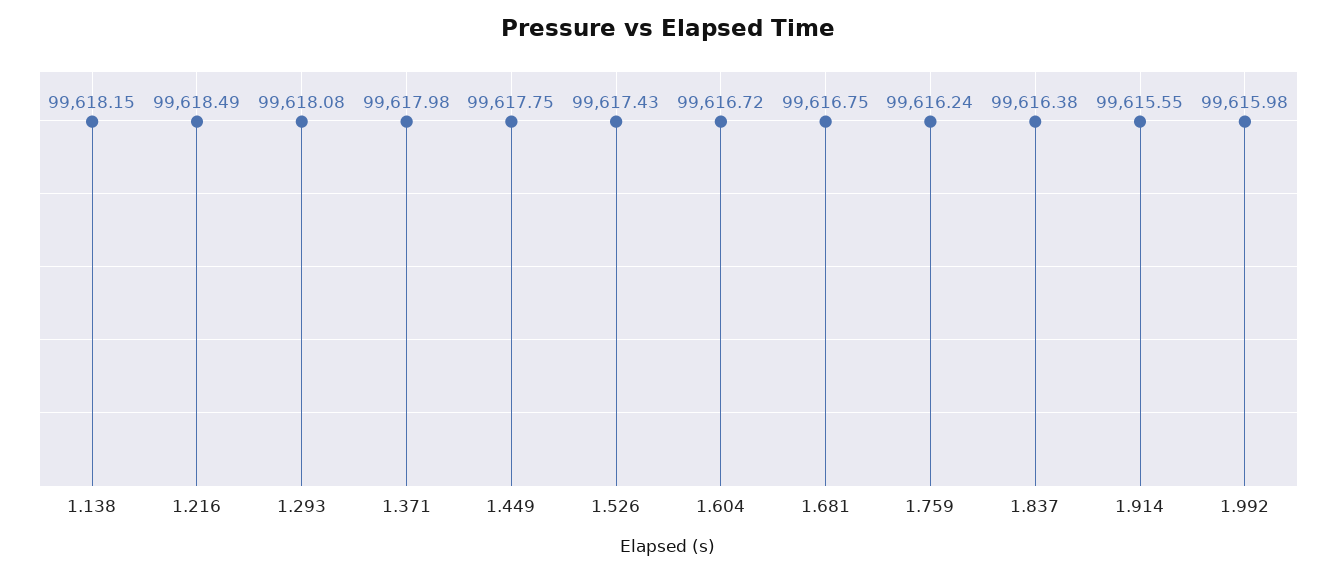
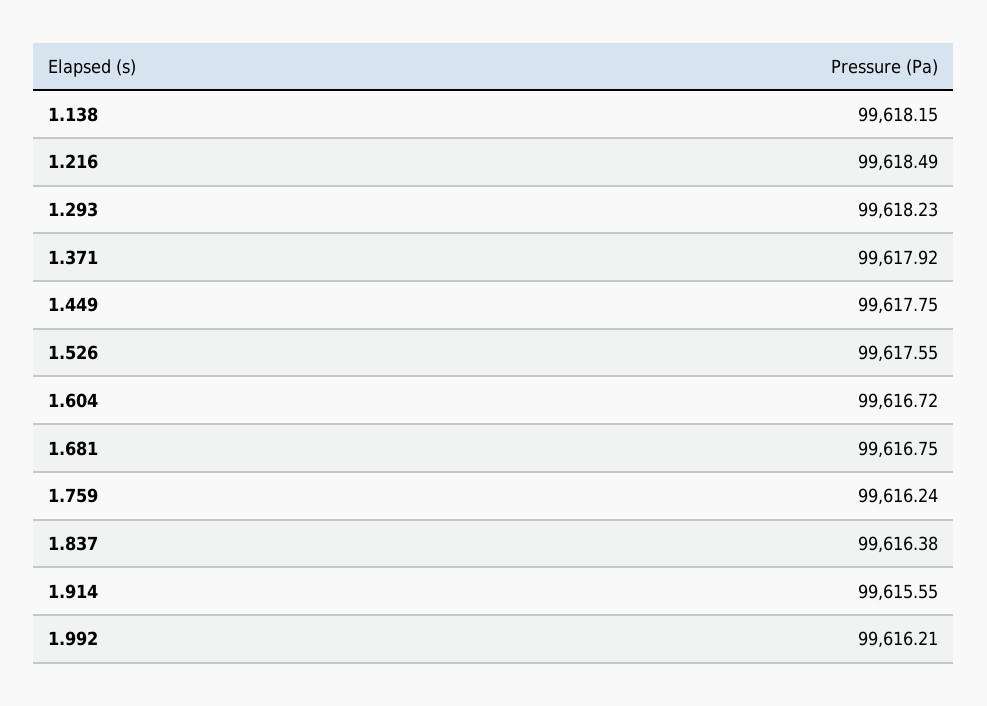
  {
    "1.138": 99618.15,
    "1.216": 99618.49,
-   "1.293": 99618.08,
+   "1.293": 99618.23,
-   "1.371": 99617.98,
+   "1.371": 99617.92,
    "1.449": 99617.75,
-   "1.526": 99617.43,
+   "1.526": 99617.55,
    "1.604": 99616.72,
    "1.681": 99616.75,
    "1.759": 99616.24,
    "1.837": 99616.38,
    "1.914": 99615.55,
-   "1.992": 99615.98
+   "1.992": 99616.21
  }

